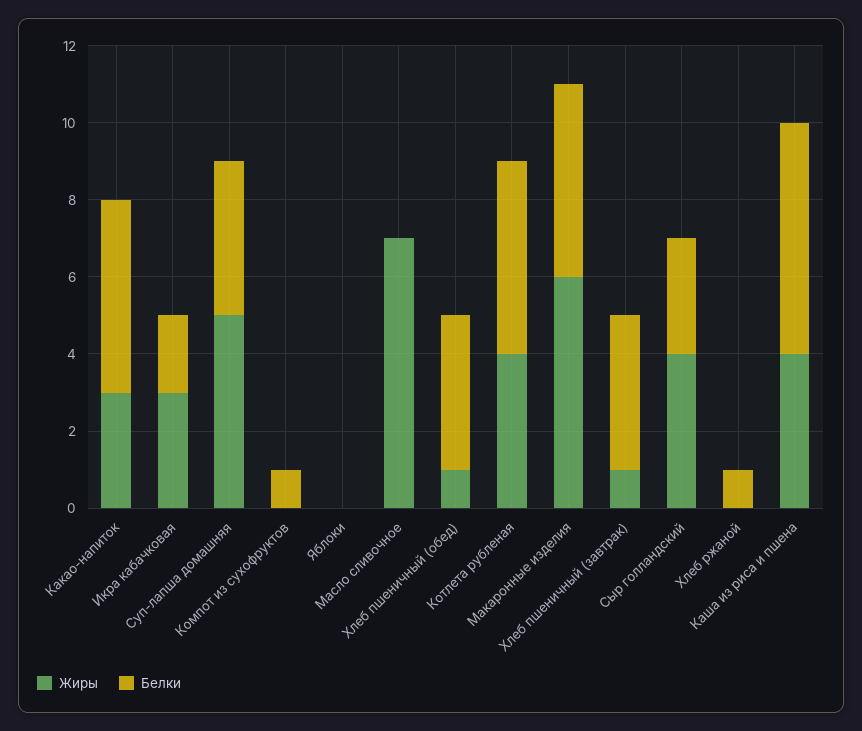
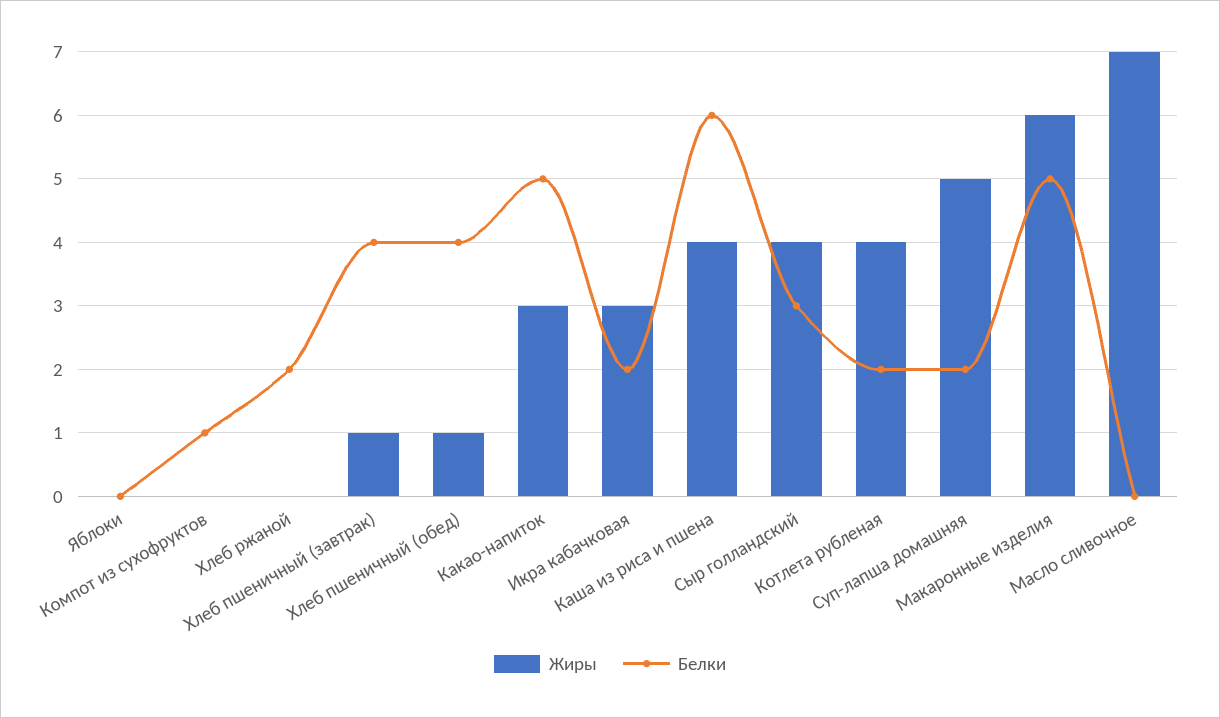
  {
    "Жиры": {
      "Какао-напиток": 3,
      "Икра кабачковая": 3,
      "Суп-лапша домашняя": 5,
      "Компот из сухофруктов": 0,
      "Яблоки": 0,
      "Масло сливочное": 7,
      "Хлеб пшеничный (обед)": 1,
      "Котлета рубленая": 4,
      "Макаронные изделия": 6,
      "Хлеб пшеничный (завтрак)": 1,
      "Сыр голландский": 4,
      "Хлеб ржаной": 0,
      "Каша из риса и пшена": 4
    },
    "Белки": {
      "Какао-напиток": 5,
      "Икра кабачковая": 2,
-     "Суп-лапша домашняя": 4,
+     "Суп-лапша домашняя": 2,
      "Компот из сухофруктов": 1,
      "Яблоки": 0,
      "Масло сливочное": 0,
      "Хлеб пшеничный (обед)": 4,
-     "Котлета рубленая": 5,
+     "Котлета рубленая": 2,
      "Макаронные изделия": 5,
      "Хлеб пшеничный (завтрак)": 4,
      "Сыр голландский": 3,
-     "Хлеб ржаной": 1,
+     "Хлеб ржаной": 2,
      "Каша из риса и пшена": 6
    }
  }

